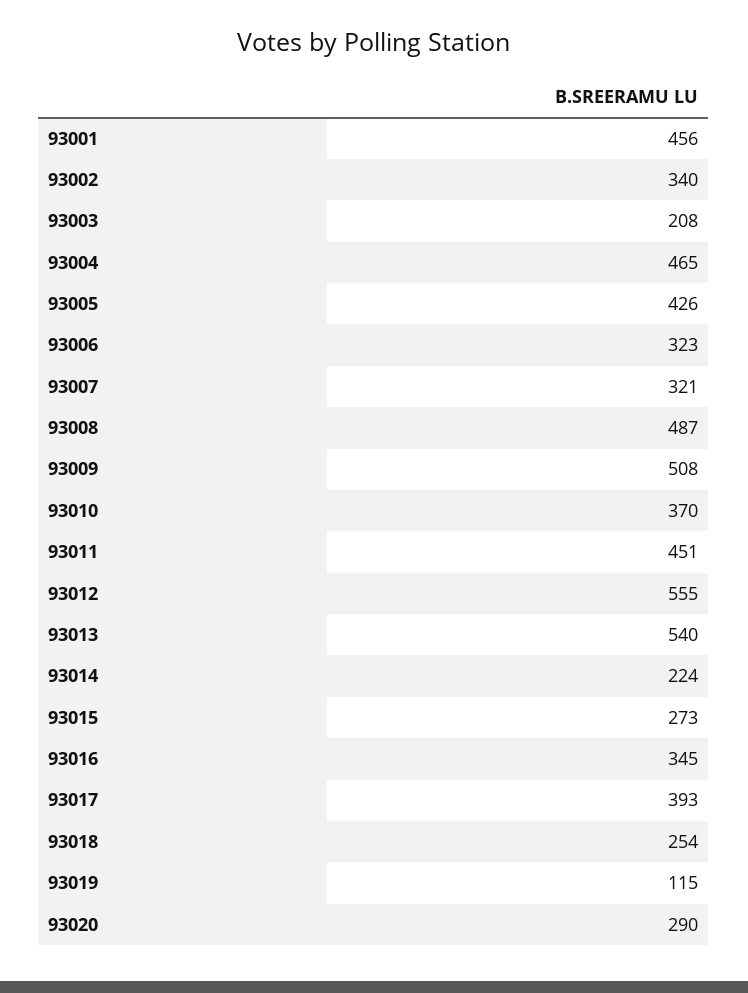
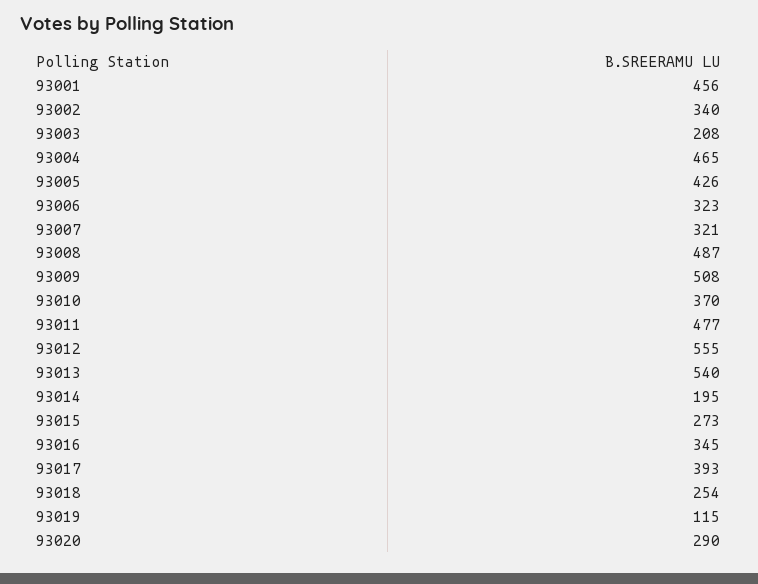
  {
    "93001": 456,
    "93002": 340,
    "93003": 208,
    "93004": 465,
    "93005": 426,
    "93006": 323,
    "93007": 321,
    "93008": 487,
    "93009": 508,
    "93010": 370,
-   "93011": 451,
+   "93011": 477,
    "93012": 555,
    "93013": 540,
-   "93014": 224,
+   "93014": 195,
    "93015": 273,
    "93016": 345,
    "93017": 393,
    "93018": 254,
    "93019": 115,
    "93020": 290
  }

